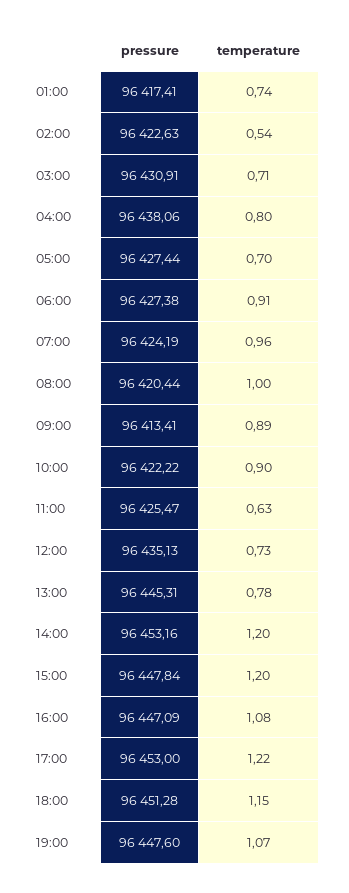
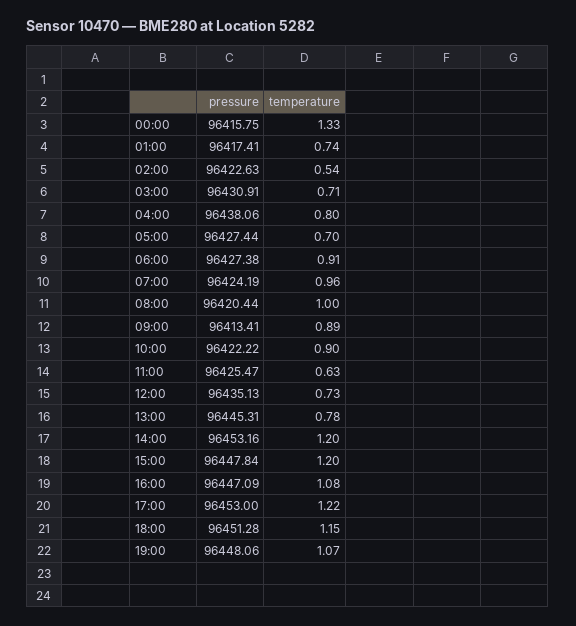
  {
    "pressure": {
      "01:00": 96417.41,
      "02:00": 96422.63,
      "03:00": 96430.91,
      "04:00": 96438.06,
      "05:00": 96427.44,
      "06:00": 96427.38,
      "07:00": 96424.19,
      "08:00": 96420.44,
      "09:00": 96413.41,
      "10:00": 96422.22,
      "11:00": 96425.47,
      "12:00": 96435.13,
      "13:00": 96445.31,
      "14:00": 96453.16,
      "15:00": 96447.84,
      "16:00": 96447.09,
      "17:00": 96453,
      "18:00": 96451.28,
-     "19:00": 96447.6
+     "19:00": 96448.06,
+     "00:00": 96415.75
    },
    "temperature": {
      "01:00": 0.74,
      "02:00": 0.54,
      "03:00": 0.71,
      "04:00": 0.8,
      "05:00": 0.7,
      "06:00": 0.91,
      "07:00": 0.96,
      "08:00": 1,
      "09:00": 0.89,
      "10:00": 0.9,
      "11:00": 0.63,
      "12:00": 0.73,
      "13:00": 0.78,
      "14:00": 1.2,
      "15:00": 1.2,
      "16:00": 1.08,
      "17:00": 1.22,
      "18:00": 1.15,
-     "19:00": 1.07
+     "19:00": 1.07,
+     "00:00": 1.33
    }
  }

